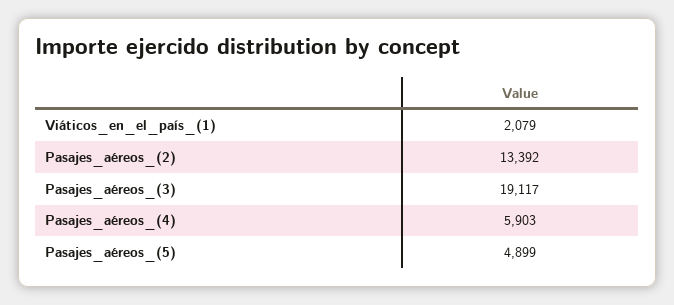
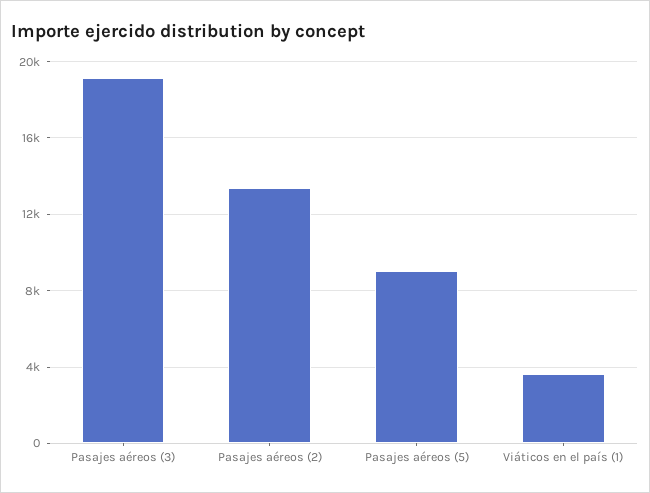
  {
-   "Viáticos_en_el_país_(1)": 2079,
+   "Viáticos_en_el_país_(1)": 3500,
    "Pasajes_aéreos_(2)": 13392,
    "Pasajes_aéreos_(3)": 19117,
-   "Pasajes_aéreos_(4)": 5903,
-   "Pasajes_aéreos_(5)": 4899
+   "Pasajes_aéreos_(5)": 9000
  }

